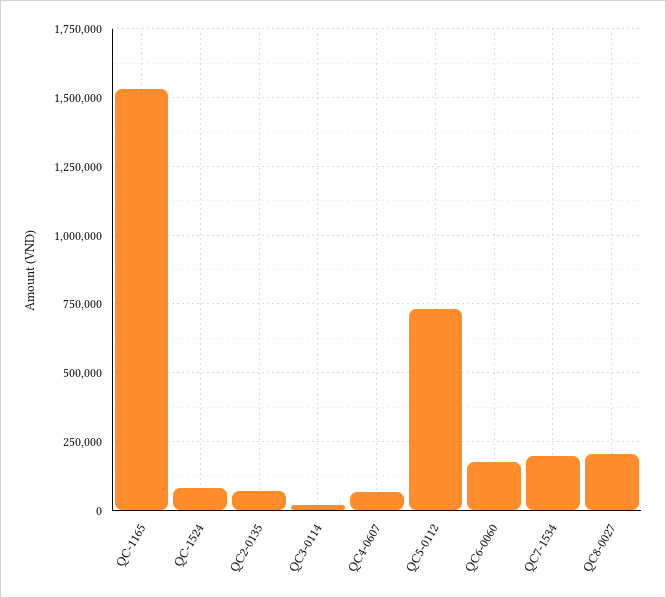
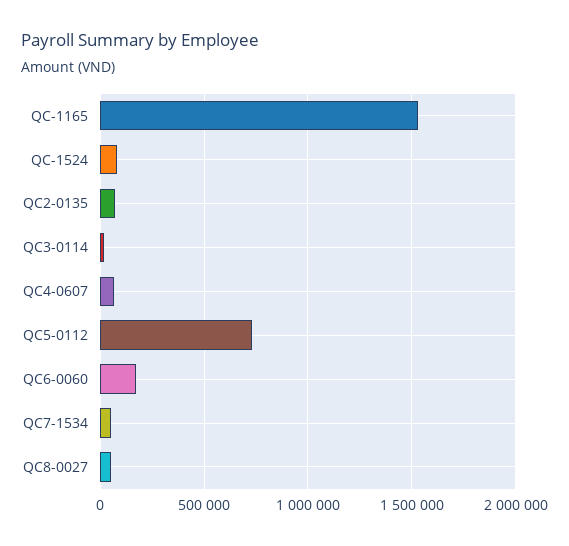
  {
    "QC-1165": 1525000,
    "QC-1524": 75000,
    "QC2-0135": 75000,
    "QC3-0114": 25000,
    "QC4-0607": 75000,
    "QC5-0112": 725000,
    "QC6-0060": 175000,
-   "QC7-1534": 200000,
+   "QC7-1534": 50000,
-   "QC8-0027": 200000
+   "QC8-0027": 50000
  }

